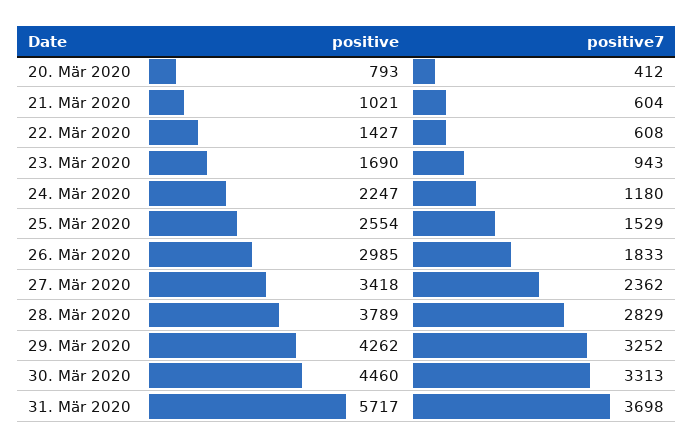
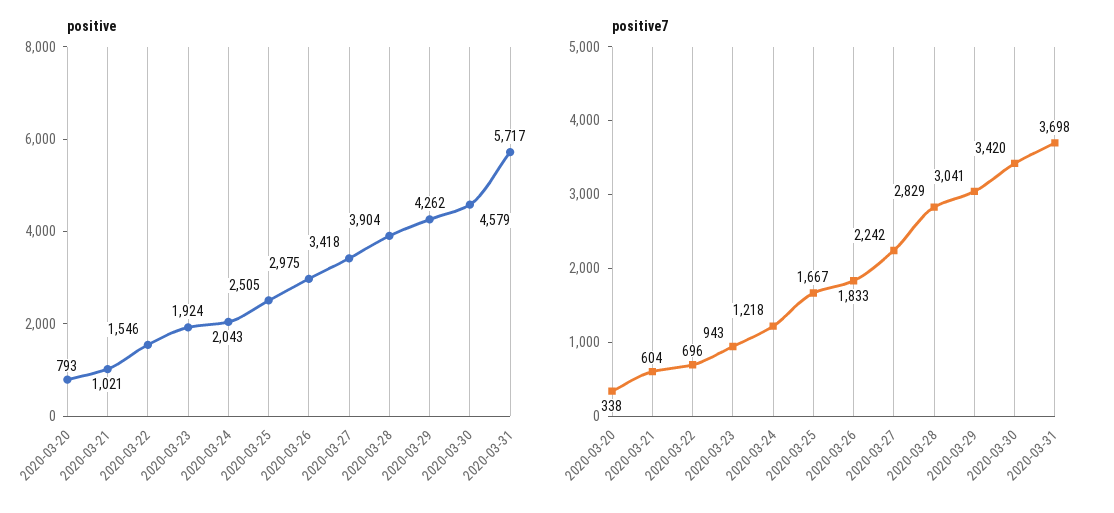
  {
    "positive": {
      "20. Mär 2020": 793,
      "21. Mär 2020": 1021,
-     "22. Mär 2020": 1427,
+     "22. Mär 2020": 1546,
-     "23. Mär 2020": 1690,
+     "23. Mär 2020": 1924,
-     "24. Mär 2020": 2247,
+     "24. Mär 2020": 2043,
-     "25. Mär 2020": 2554,
+     "25. Mär 2020": 2505,
-     "26. Mär 2020": 2985,
+     "26. Mär 2020": 2975,
      "27. Mär 2020": 3418,
-     "28. Mär 2020": 3789,
+     "28. Mär 2020": 3904,
      "29. Mär 2020": 4262,
-     "30. Mär 2020": 4460,
+     "30. Mär 2020": 4579,
      "31. Mär 2020": 5717
    },
    "positive7": {
-     "20. Mär 2020": 412,
+     "20. Mär 2020": 338,
      "21. Mär 2020": 604,
-     "22. Mär 2020": 608,
+     "22. Mär 2020": 696,
      "23. Mär 2020": 943,
-     "24. Mär 2020": 1180,
+     "24. Mär 2020": 1218,
-     "25. Mär 2020": 1529,
+     "25. Mär 2020": 1667,
      "26. Mär 2020": 1833,
-     "27. Mär 2020": 2362,
+     "27. Mär 2020": 2242,
      "28. Mär 2020": 2829,
-     "29. Mär 2020": 3252,
+     "29. Mär 2020": 3041,
-     "30. Mär 2020": 3313,
+     "30. Mär 2020": 3420,
      "31. Mär 2020": 3698
    }
  }

